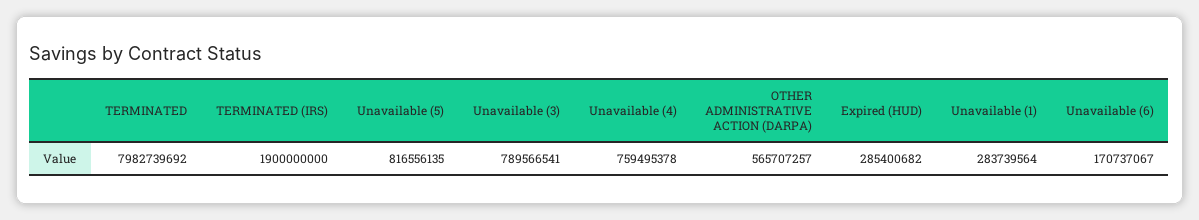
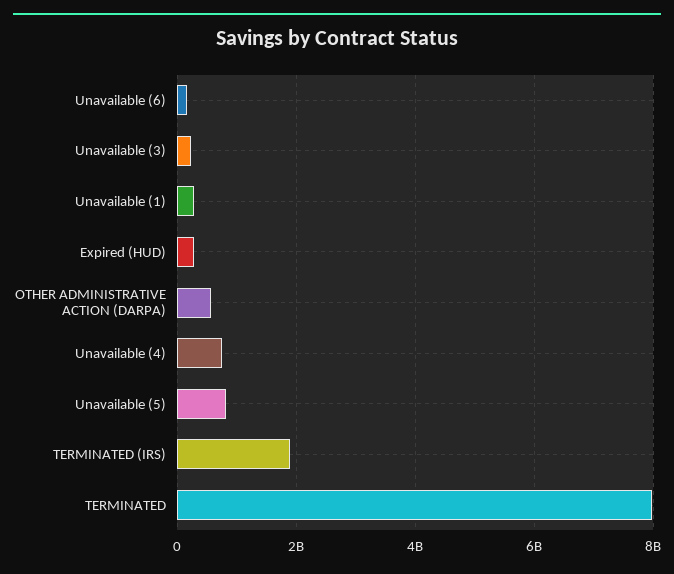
  {
    "TERMINATED": 7982739692,
    "TERMINATED (IRS)": 1900000000,
    "Unavailable (5)": 816556135,
-   "Unavailable (3)": 789566541,
+   "Unavailable (3)": 200000000,
    "Unavailable (4)": 759495378,
    "OTHER ADMINISTRATIVE ACTION (DARPA)": 565707257,
    "Expired (HUD)": 285400682,
    "Unavailable (1)": 283739564,
    "Unavailable (6)": 170737067
  }

